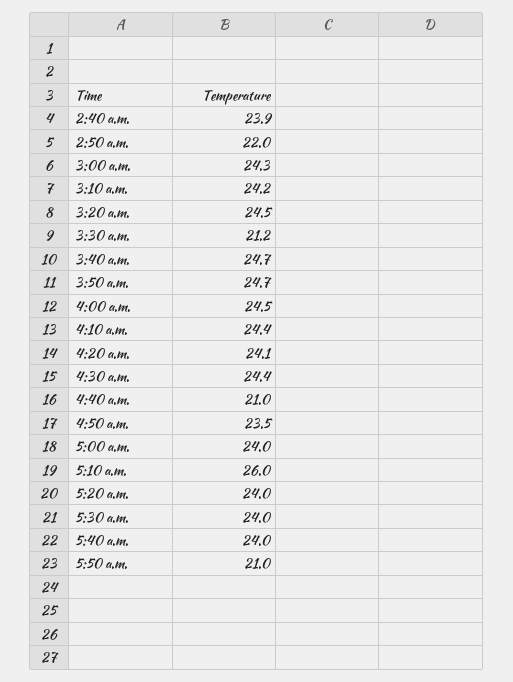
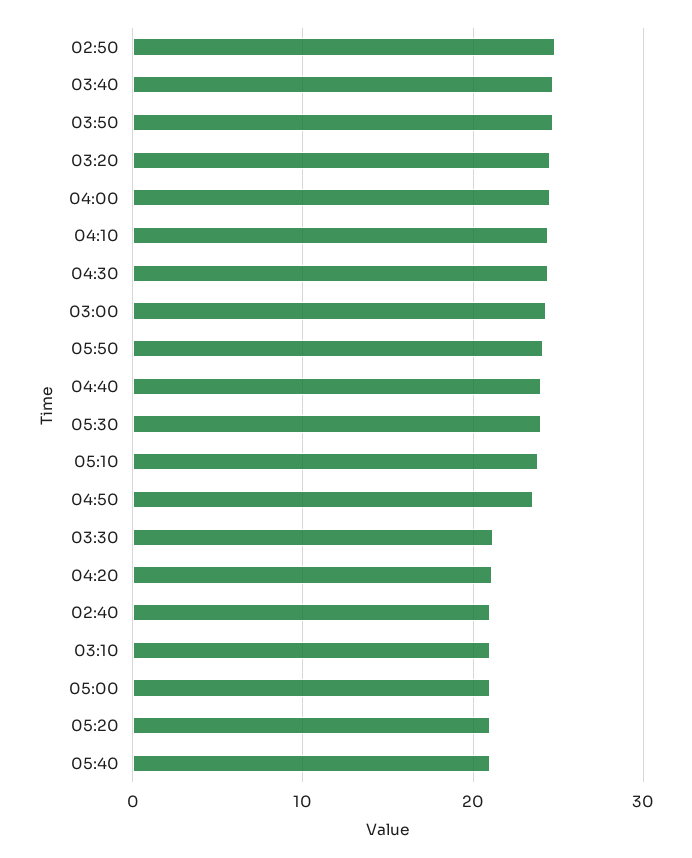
  {
-   "2:40 a.m.": 23.9,
+   "2:40 a.m.": 21,
-   "2:50 a.m.": 22,
+   "2:50 a.m.": 25,
    "3:00 a.m.": 24.3,
-   "3:10 a.m.": 24.2,
+   "3:10 a.m.": 21,
    "3:20 a.m.": 24.5,
    "3:30 a.m.": 21.2,
    "3:40 a.m.": 24.7,
    "3:50 a.m.": 24.7,
    "4:00 a.m.": 24.5,
    "4:10 a.m.": 24.4,
-   "4:20 a.m.": 24.1,
+   "4:20 a.m.": 21,
    "4:30 a.m.": 24.4,
-   "4:40 a.m.": 21,
+   "4:40 a.m.": 24,
    "4:50 a.m.": 23.5,
-   "5:00 a.m.": 24,
+   "5:00 a.m.": 21,
-   "5:10 a.m.": 26,
+   "5:10 a.m.": 24,
-   "5:20 a.m.": 24,
+   "5:20 a.m.": 21,
    "5:30 a.m.": 24,
-   "5:40 a.m.": 24,
+   "5:40 a.m.": 21,
-   "5:50 a.m.": 21
+   "5:50 a.m.": 24
  }

